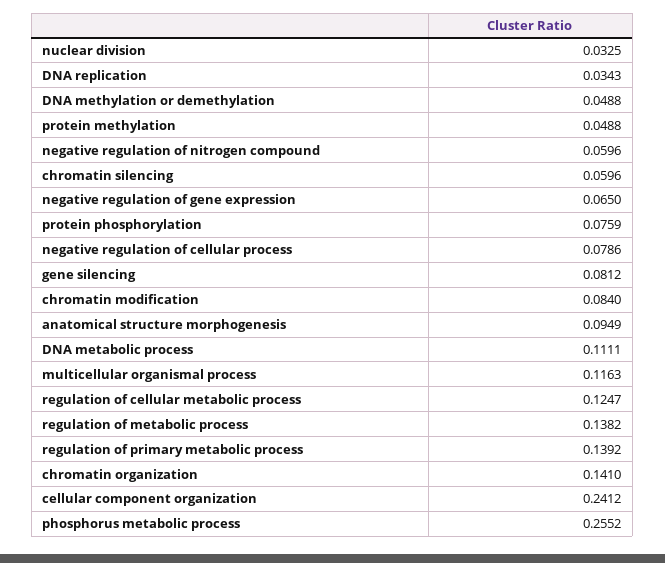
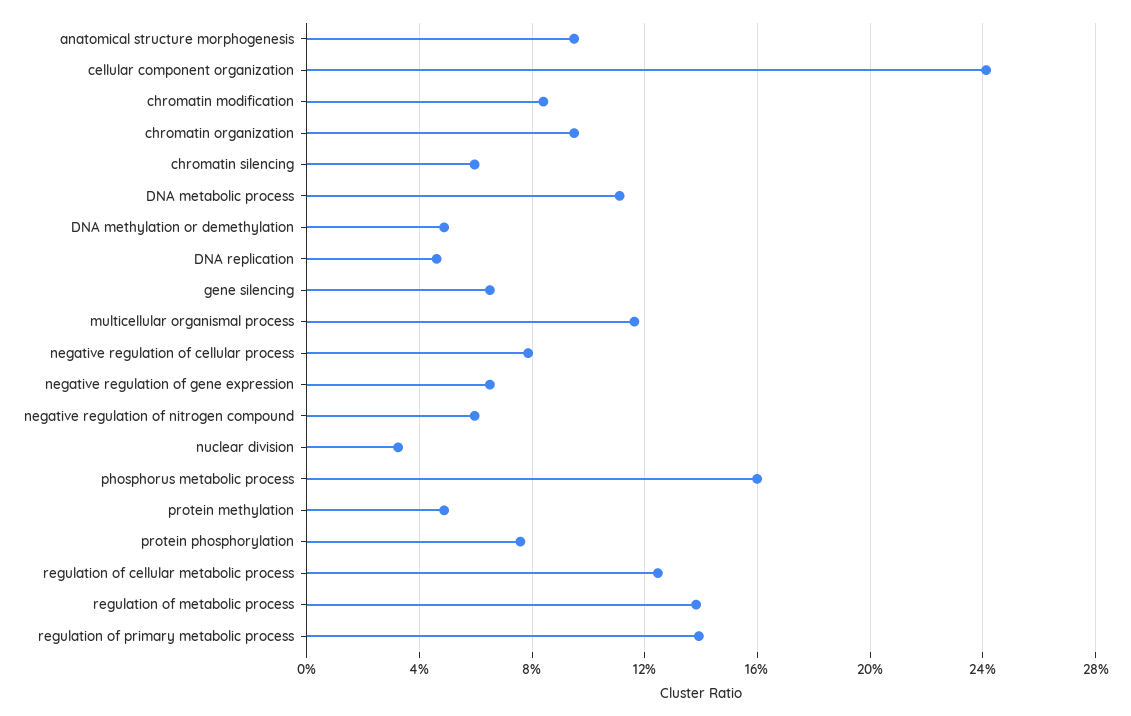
  {
    "nuclear division": 0.0325,
-   "DNA replication": 0.0343,
+   "DNA replication": 0.045,
    "DNA methylation or demethylation": 0.0488,
    "protein methylation": 0.0488,
    "negative regulation of nitrogen compound": 0.0596,
    "chromatin silencing": 0.0596,
    "negative regulation of gene expression": 0.065,
    "protein phosphorylation": 0.0759,
    "negative regulation of cellular process": 0.0786,
-   "gene silencing": 0.0812,
+   "gene silencing": 0.065,
    "chromatin modification": 0.084,
    "anatomical structure morphogenesis": 0.0949,
    "DNA metabolic process": 0.1111,
    "multicellular organismal process": 0.1163,
    "regulation of cellular metabolic process": 0.1247,
    "regulation of metabolic process": 0.1382,
    "regulation of primary metabolic process": 0.1392,
-   "chromatin organization": 0.141,
+   "chromatin organization": 0.095,
    "cellular component organization": 0.2412,
-   "phosphorus metabolic process": 0.2552
+   "phosphorus metabolic process": 0.16
  }

